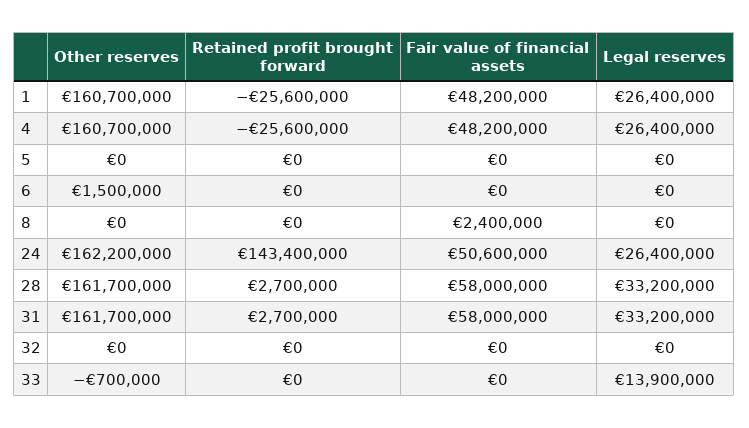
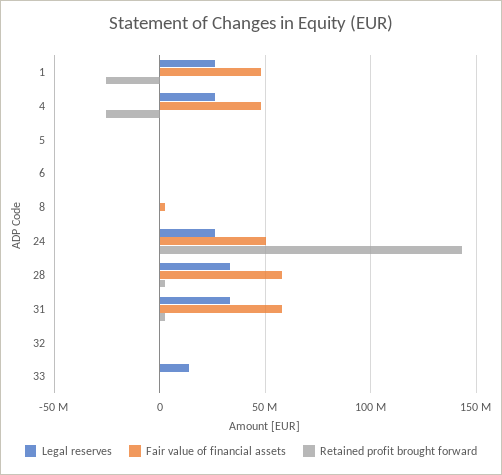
  {
-   "Other reserves": {
-     "1": 160700000,
-     "4": 160700000,
-     "5": 0,
-     "6": 1500000,
-     "8": 0,
-     "24": 162200000,
-     "28": 161700000,
-     "31": 161700000,
-     "32": 0,
-     "33": -700000
-   },
    "Retained profit brought forward": {
      "1": -25600000,
      "4": -25600000,
      "5": 0,
      "6": 0,
      "8": 0,
      "24": 143400000,
      "28": 2700000,
      "31": 2700000,
      "32": 0,
      "33": 0
    },
    "Fair value of financial assets": {
      "1": 48200000,
      "4": 48200000,
      "5": 0,
      "6": 0,
      "8": 2400000,
      "24": 50600000,
      "28": 58000000,
      "31": 58000000,
      "32": 0,
      "33": 0
    },
    "Legal reserves": {
      "1": 26400000,
      "4": 26400000,
      "5": 0,
      "6": 0,
      "8": 0,
      "24": 26400000,
      "28": 33200000,
      "31": 33200000,
      "32": 0,
      "33": 13900000
    }
  }

